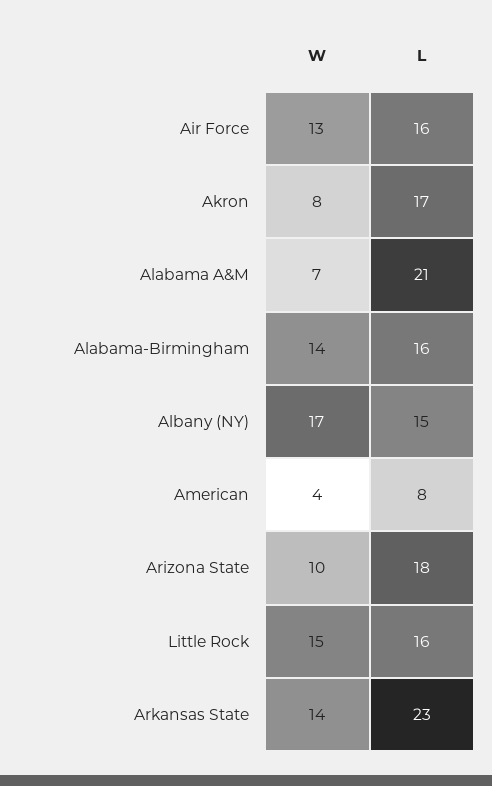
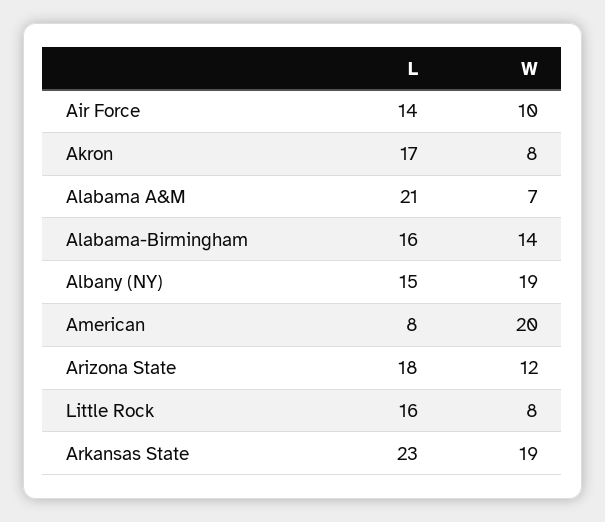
  {
    "W": {
-     "Air Force": 13,
+     "Air Force": 10,
      "Akron": 8,
      "Alabama A&M": 7,
      "Alabama-Birmingham": 14,
-     "Albany (NY)": 17,
+     "Albany (NY)": 19,
-     "American": 4,
+     "American": 20,
-     "Arizona State": 10,
+     "Arizona State": 12,
-     "Little Rock": 15,
+     "Little Rock": 8,
-     "Arkansas State": 14
+     "Arkansas State": 19
    },
    "L": {
-     "Air Force": 16,
+     "Air Force": 14,
      "Akron": 17,
      "Alabama A&M": 21,
      "Alabama-Birmingham": 16,
      "Albany (NY)": 15,
      "American": 8,
      "Arizona State": 18,
      "Little Rock": 16,
      "Arkansas State": 23
    }
  }

